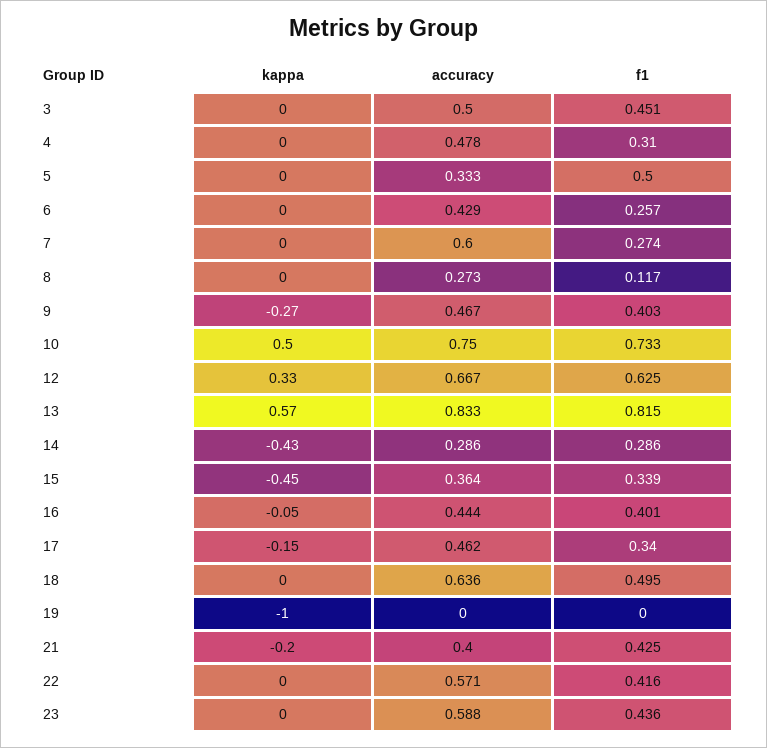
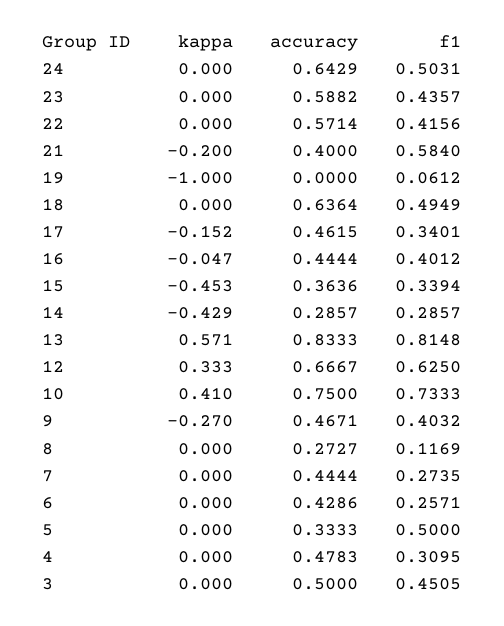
  {
    "kappa": {
      "3": 0,
      "4": 0,
      "5": 0,
      "6": 0,
      "7": 0,
      "8": 0,
      "9": -0.27,
-     "10": 0.5,
+     "10": 0.41,
      "12": 0.333,
      "13": 0.571,
      "14": -0.429,
      "15": -0.453,
      "16": -0.047,
      "17": -0.152,
      "18": 0,
      "19": -1,
      "21": -0.2,
      "22": 0,
-     "23": 0
+     "23": 0,
+     "24": 0
    },
    "accuracy": {
      "3": 0.5,
      "4": 0.4783,
      "5": 0.3333,
      "6": 0.4286,
-     "7": 0.6,
+     "7": 0.4444,
      "8": 0.2727,
      "9": 0.4671,
      "10": 0.75,
      "12": 0.6667,
      "13": 0.8333,
      "14": 0.2857,
      "15": 0.3636,
      "16": 0.4444,
      "17": 0.4615,
      "18": 0.6364,
      "19": 0,
      "21": 0.4,
      "22": 0.5714,
-     "23": 0.5882
+     "23": 0.5882,
+     "24": 0.6429
    },
    "f1": {
      "3": 0.4505,
      "4": 0.3095,
      "5": 0.5,
      "6": 0.2571,
      "7": 0.2735,
      "8": 0.1169,
      "9": 0.4032,
      "10": 0.7333,
      "12": 0.625,
      "13": 0.8148,
      "14": 0.2857,
      "15": 0.3394,
      "16": 0.4012,
      "17": 0.3401,
      "18": 0.4949,
-     "19": 0,
+     "19": 0.0612,
-     "21": 0.425,
+     "21": 0.584,
      "22": 0.4156,
-     "23": 0.4357
+     "23": 0.4357,
+     "24": 0.5031
    }
  }

